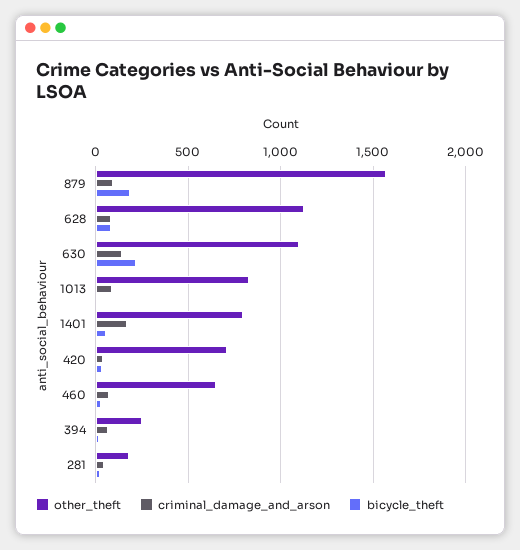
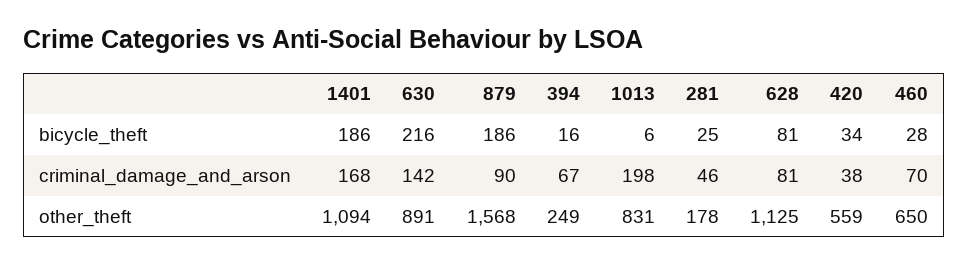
  {
    "other_theft": {
      "879": 1568,
      "628": 1125,
-     "630": 1100,
+     "630": 891,
      "1013": 831,
-     "1401": 800,
+     "1401": 1094,
-     "420": 700,
+     "420": 559,
      "460": 650,
      "394": 249,
      "281": 178
    },
    "criminal_damage_and_arson": {
      "879": 90,
      "628": 81,
      "630": 142,
-     "1013": 100,
+     "1013": 198,
      "1401": 168,
      "420": 38,
      "460": 70,
      "394": 67,
      "281": 46
    },
    "bicycle_theft": {
      "879": 186,
      "628": 81,
      "630": 216,
      "1013": 6,
-     "1401": 50,
+     "1401": 186,
      "420": 34,
      "460": 28,
      "394": 16,
      "281": 25
    }
  }

